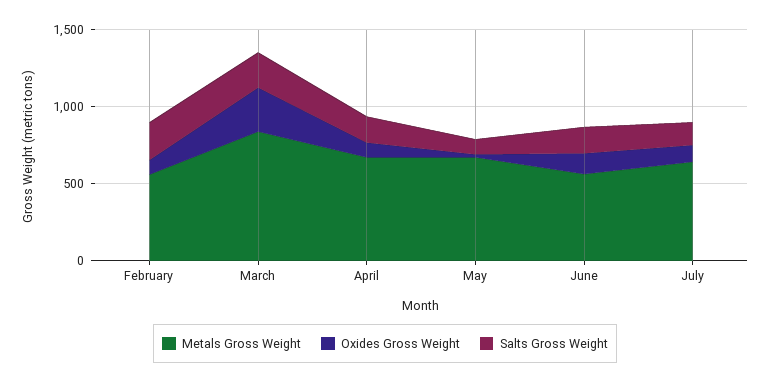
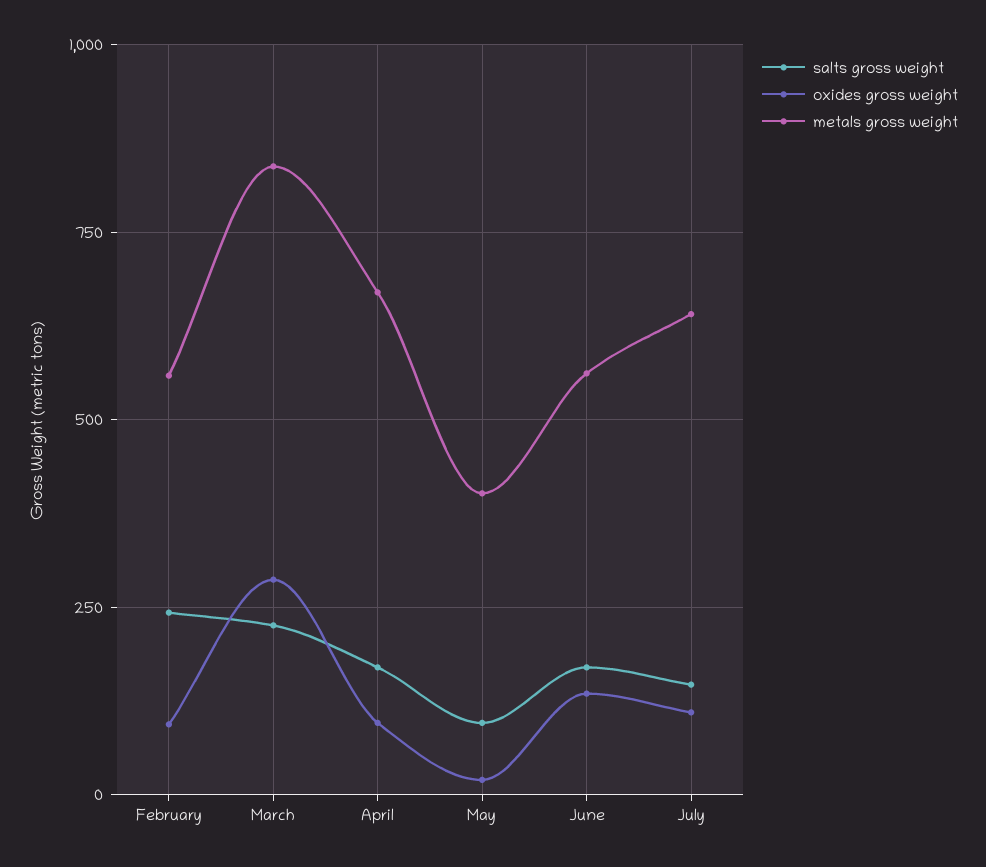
  {
    "Metals Gross Weight": {
      "February": 550,
      "March": 850,
      "April": 675,
-     "May": 700,
+     "May": 400,
      "June": 550,
      "July": 650
    },
    "Oxides Gross Weight": {
      "February": 100,
      "March": 275,
      "April": 100,
      "May": 25,
      "June": 125,
      "July": 100
    },
    "Salts Gross Weight": {
      "February": 250,
      "March": 225,
      "April": 175,
      "May": 100,
      "June": 175,
      "July": 150
    }
  }

